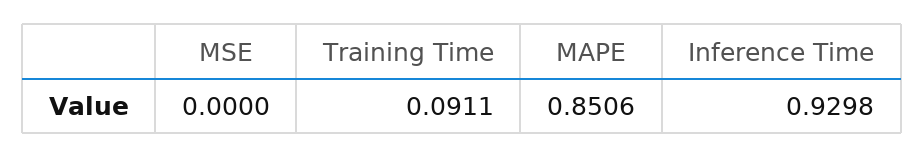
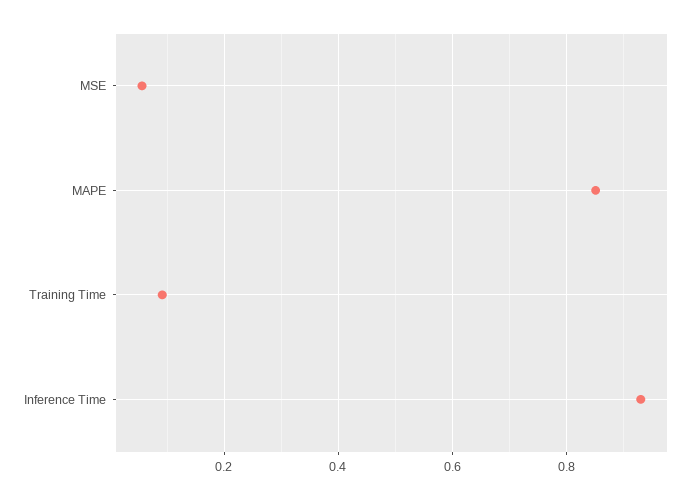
  {
-   "MSE": 0,
+   "MSE": 0.06,
    "Training Time": 0.0911,
    "MAPE": 0.8506,
    "Inference Time": 0.9298
  }

